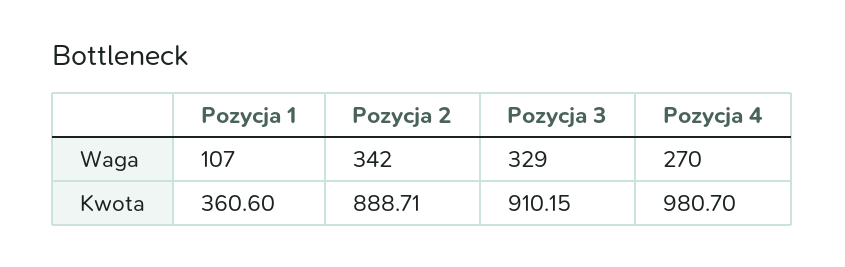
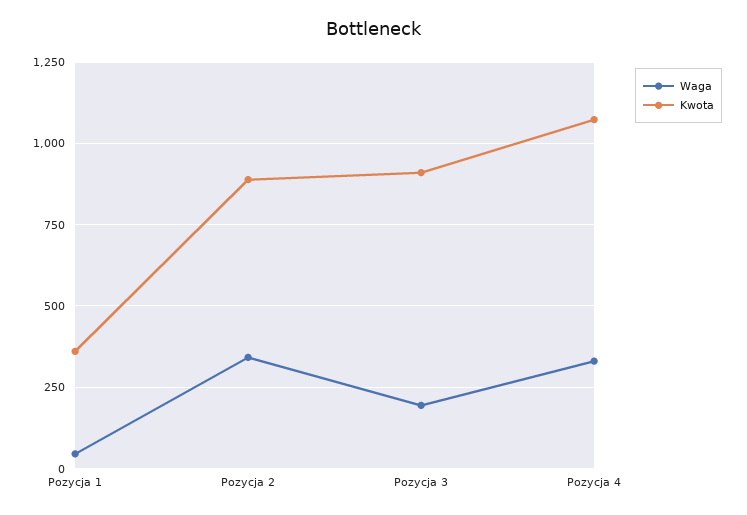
  {
    "Waga": {
-     "Pozycja 1": 107,
+     "Pozycja 1": 50,
      "Pozycja 2": 342,
-     "Pozycja 3": 329,
+     "Pozycja 3": 200,
-     "Pozycja 4": 270
+     "Pozycja 4": 325
    },
    "Kwota": {
      "Pozycja 1": 360.6,
      "Pozycja 2": 888.71,
      "Pozycja 3": 910.15,
-     "Pozycja 4": 980.7
+     "Pozycja 4": 1075
    }
  }

